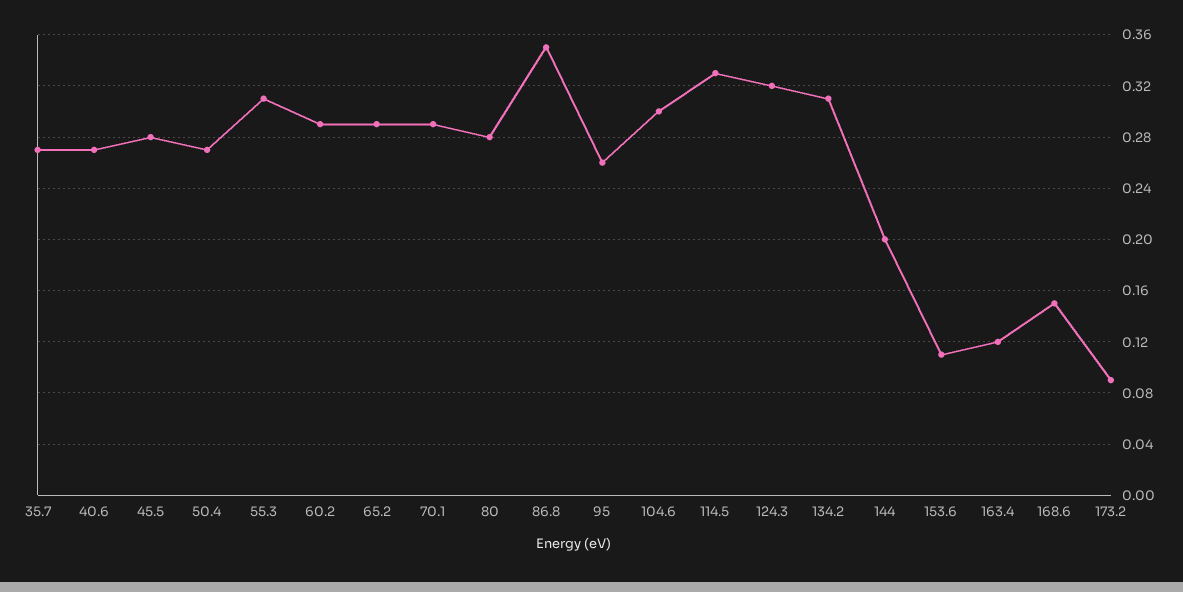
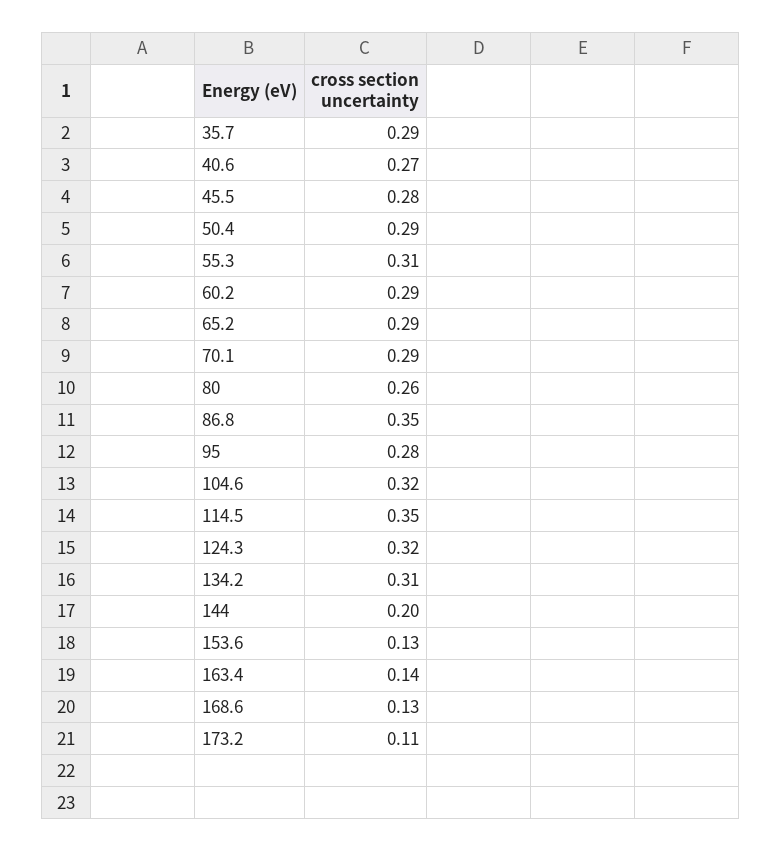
  {
-   "35.7": 0.27,
+   "35.7": 0.29,
    "40.6": 0.27,
    "45.5": 0.28,
-   "50.4": 0.27,
+   "50.4": 0.29,
    "55.3": 0.31,
    "60.2": 0.29,
    "65.2": 0.29,
    "70.1": 0.29,
-   "80": 0.28,
+   "80": 0.26,
    "86.8": 0.35,
-   "95": 0.26,
+   "95": 0.28,
-   "104.6": 0.3,
+   "104.6": 0.32,
-   "114.5": 0.33,
+   "114.5": 0.35,
    "124.3": 0.32,
    "134.2": 0.31,
    "144": 0.2,
-   "153.6": 0.11,
+   "153.6": 0.13,
-   "163.4": 0.12,
+   "163.4": 0.14,
-   "168.6": 0.15,
+   "168.6": 0.13,
-   "173.2": 0.09
+   "173.2": 0.11
  }

